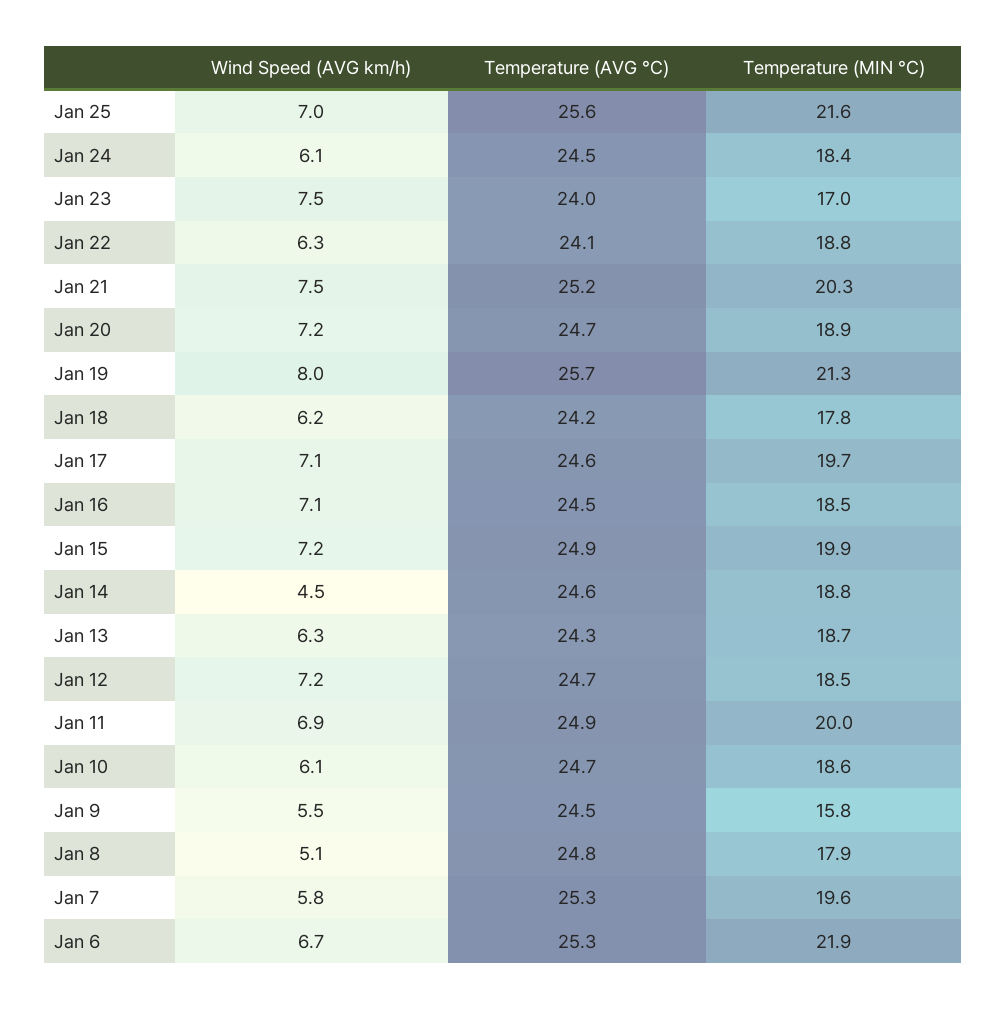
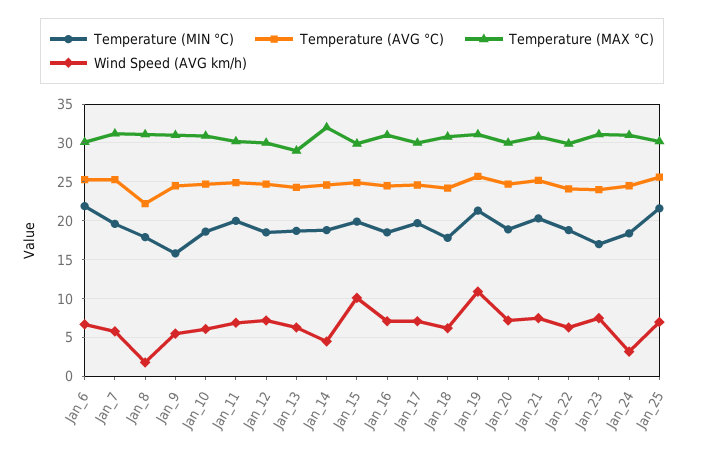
  {
    "Wind Speed (AVG km/h)": {
      "Jan 25": 7,
-     "Jan 24": 6.1,
+     "Jan 24": 3,
      "Jan 23": 7.5,
      "Jan 22": 6.3,
      "Jan 21": 7.5,
      "Jan 20": 7.2,
-     "Jan 19": 8,
+     "Jan 19": 11,
      "Jan 18": 6.2,
      "Jan 17": 7.1,
      "Jan 16": 7.1,
-     "Jan 15": 7.2,
+     "Jan 15": 10,
      "Jan 14": 4.5,
      "Jan 13": 6.3,
      "Jan 12": 7.2,
      "Jan 11": 6.9,
      "Jan 10": 6.1,
      "Jan 9": 5.5,
-     "Jan 8": 5.1,
+     "Jan 8": 2,
      "Jan 7": 5.8,
      "Jan 6": 6.7
    },
    "Temperature (AVG °C)": {
      "Jan 25": 25.6,
      "Jan 24": 24.5,
      "Jan 23": 24,
      "Jan 22": 24.1,
      "Jan 21": 25.2,
      "Jan 20": 24.7,
      "Jan 19": 25.7,
      "Jan 18": 24.2,
      "Jan 17": 24.6,
      "Jan 16": 24.5,
      "Jan 15": 24.9,
      "Jan 14": 24.6,
      "Jan 13": 24.3,
      "Jan 12": 24.7,
      "Jan 11": 24.9,
      "Jan 10": 24.7,
      "Jan 9": 24.5,
-     "Jan 8": 24.8,
+     "Jan 8": 22,
      "Jan 7": 25.3,
      "Jan 6": 25.3
    },
    "Temperature (MIN °C)": {
      "Jan 25": 21.6,
      "Jan 24": 18.4,
      "Jan 23": 17,
      "Jan 22": 18.8,
      "Jan 21": 20.3,
      "Jan 20": 18.9,
      "Jan 19": 21.3,
      "Jan 18": 17.8,
      "Jan 17": 19.7,
      "Jan 16": 18.5,
      "Jan 15": 19.9,
      "Jan 14": 18.8,
      "Jan 13": 18.7,
      "Jan 12": 18.5,
      "Jan 11": 20,
      "Jan 10": 18.6,
      "Jan 9": 15.8,
      "Jan 8": 17.9,
      "Jan 7": 19.6,
      "Jan 6": 21.9
-   }
+   },
+   "Temperature (MAX °C)": {
+     "Jan 6": 30,
+     "Jan 7": 31,
+     "Jan 8": 31,
+     "Jan 9": 31,
+     "Jan 10": 31,
+     "Jan 11": 30,
+     "Jan 12": 30,
+     "Jan 13": 29,
+     "Jan 14": 32,
+     "Jan 15": 30,
+     "Jan 16": 31,
+     "Jan 17": 30,
+     "Jan 18": 31,
+     "Jan 19": 31,
+     "Jan 20": 30,
+     "Jan 21": 31,
+     "Jan 22": 30,
+     "Jan 23": 31,
+     "Jan 24": 31,
+     "Jan 25": 30
+   }
  }

